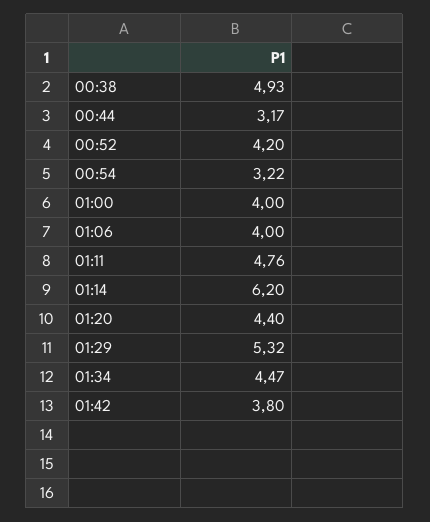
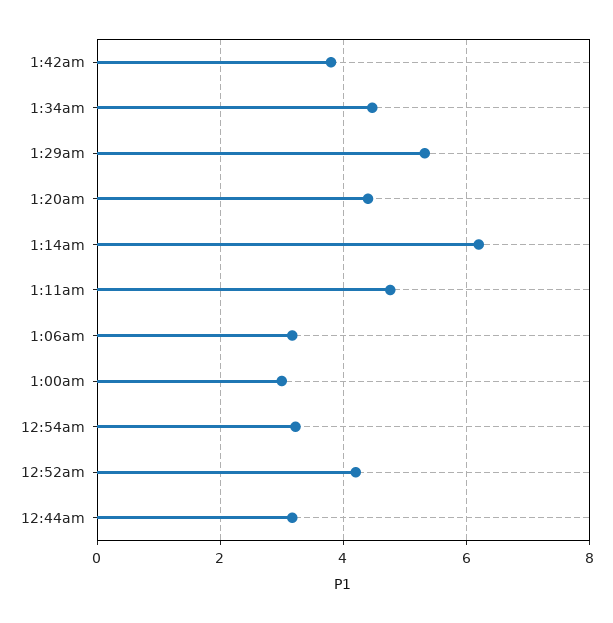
  {
-   "00:38": 4.93,
    "00:44": 3.17,
    "00:52": 4.2,
    "00:54": 3.22,
-   "01:00": 4,
+   "01:00": 3,
-   "01:06": 4,
+   "01:06": 3.2,
    "01:11": 4.76,
    "01:14": 6.2,
    "01:20": 4.4,
    "01:29": 5.32,
    "01:34": 4.47,
    "01:42": 3.8
  }

